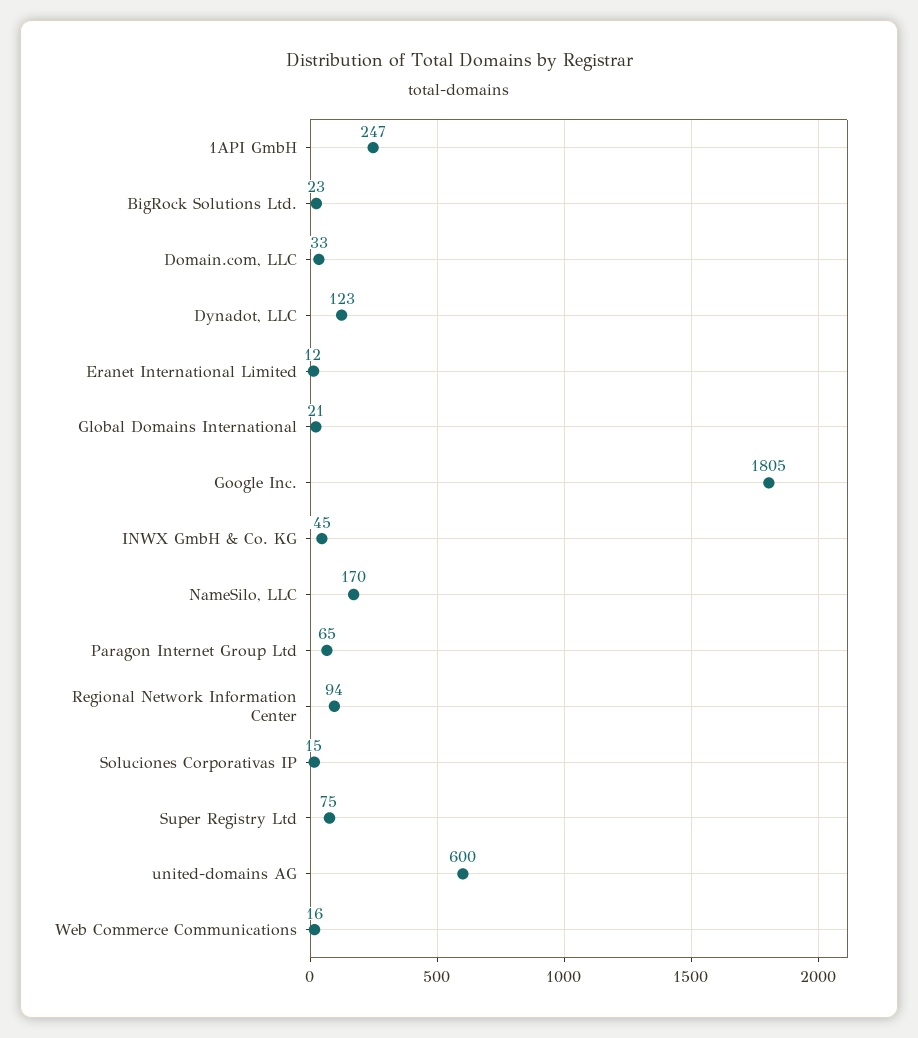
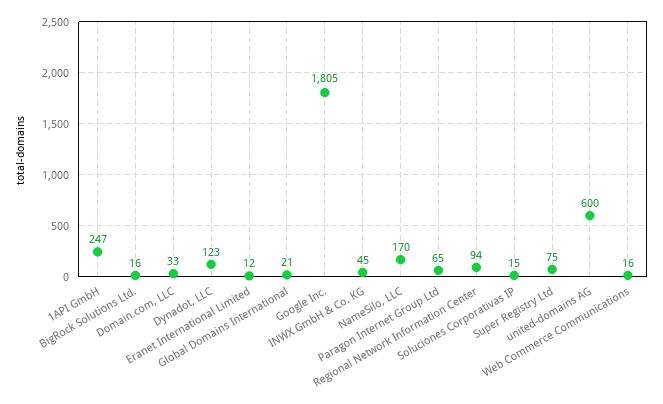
  {
    "1API GmbH": 247,
-   "BigRock Solutions Ltd.": 23,
+   "BigRock Solutions Ltd.": 16,
    "Domain.com, LLC": 33,
    "Dynadot, LLC": 123,
    "Eranet International Limited": 12,
    "Global Domains International": 21,
    "Google Inc.": 1805,
    "INWX GmbH & Co. KG": 45,
    "NameSilo, LLC": 170,
    "Paragon Internet Group Ltd": 65,
    "Regional Network Information Center": 94,
    "Soluciones Corporativas IP": 15,
    "Super Registry Ltd": 75,
    "united-domains AG": 600,
    "Web Commerce Communications": 16
  }

